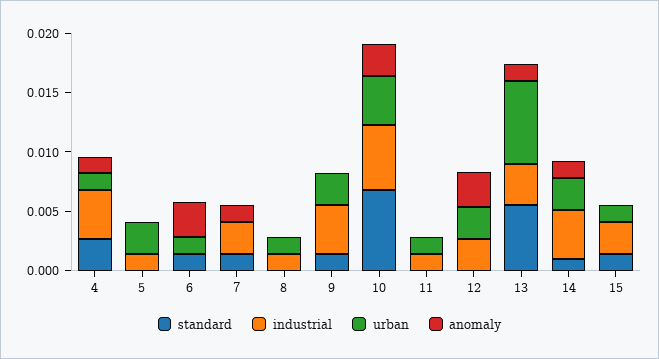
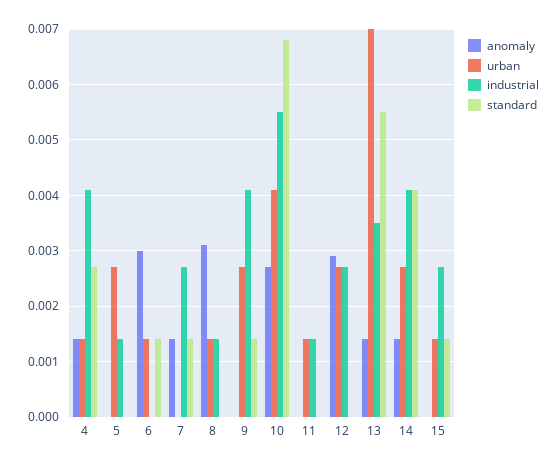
  {
    "standard": {
      "4": 0.0025,
      "5": 0,
      "6": 0.0015,
      "7": 0.0015,
      "8": 0,
      "9": 0.0015,
      "10": 0.007,
      "11": 0,
      "12": 0,
      "13": 0.0055,
-     "14": 0.001,
+     "14": 0.004,
      "15": 0.0015
    },
    "industrial": {
      "4": 0.004,
      "5": 0.0015,
      "6": 0,
      "7": 0.0025,
      "8": 0.0015,
      "9": 0.004,
      "10": 0.0055,
      "11": 0.0015,
      "12": 0.0025,
      "13": 0.0035,
      "14": 0.004,
      "15": 0.0025
    },
    "urban": {
      "4": 0.0015,
      "5": 0.0025,
      "6": 0.0015,
      "7": 0,
      "8": 0.0015,
      "9": 0.0025,
      "10": 0.004,
      "11": 0.0015,
      "12": 0.0025,
      "13": 0.007,
      "14": 0.0025,
      "15": 0.0015
    },
    "anomaly": {
      "4": 0.0015,
      "5": 0,
      "6": 0.003,
      "7": 0.0015,
-     "8": 0,
+     "8": 0.003,
      "9": 0,
      "10": 0.0025,
      "11": 0,
      "12": 0.003,
      "13": 0.0015,
      "14": 0.0015,
      "15": 0
    }
  }

